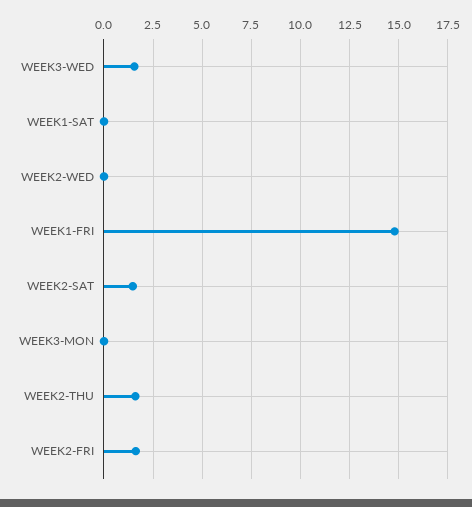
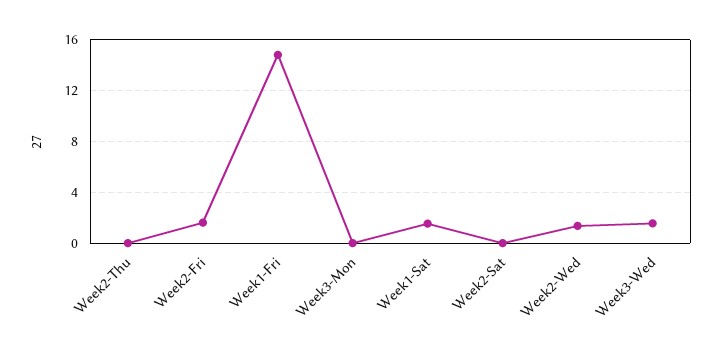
  {
    "WEEK3-WED": 1.5,
-   "WEEK1-SAT": 0,
+   "WEEK1-SAT": 1.5,
-   "WEEK2-WED": 0,
+   "WEEK2-WED": 1.5,
    "WEEK1-FRI": 15,
-   "WEEK2-SAT": 1.5,
+   "WEEK2-SAT": 0,
    "WEEK3-MON": 0,
-   "WEEK2-THU": 1.5,
+   "WEEK2-THU": 0,
    "WEEK2-FRI": 1.5
  }

